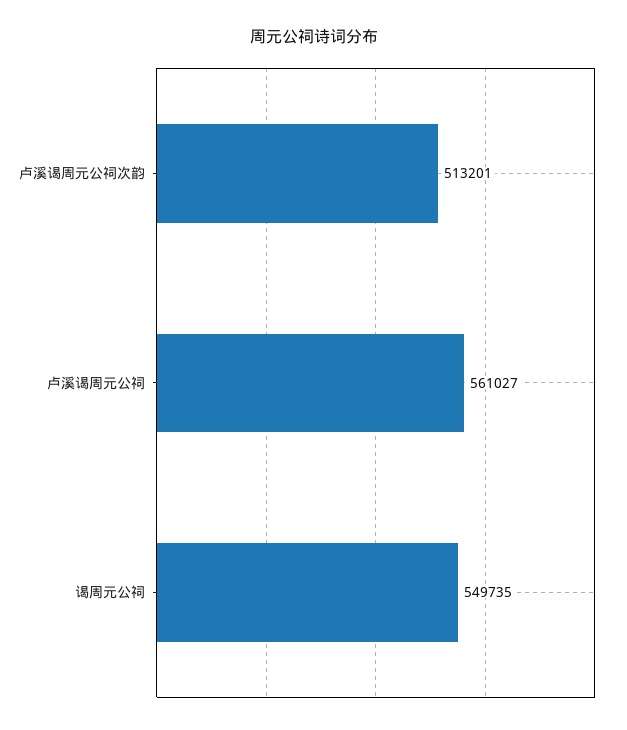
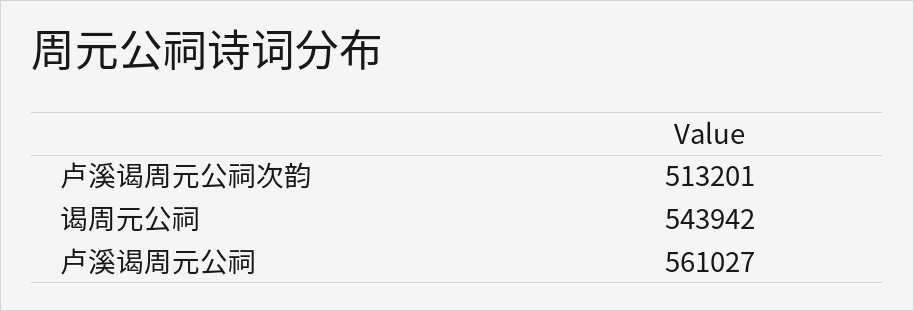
  {
    "卢溪谒周元公祠次韵": 513201,
    "卢溪谒周元公祠": 561027,
-   "谒周元公祠": 549735
+   "谒周元公祠": 543942
  }

